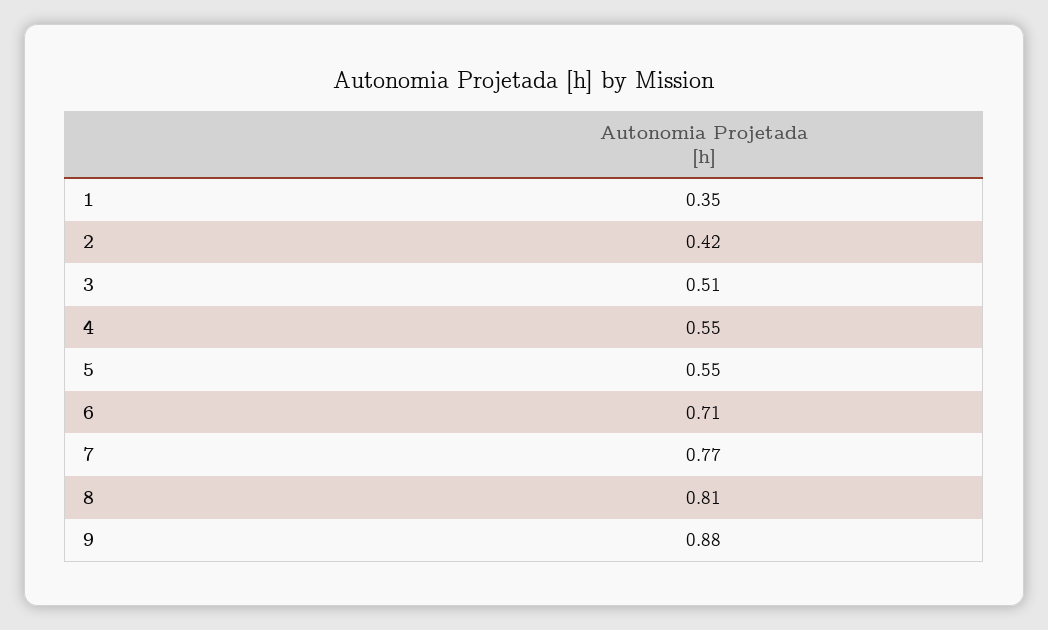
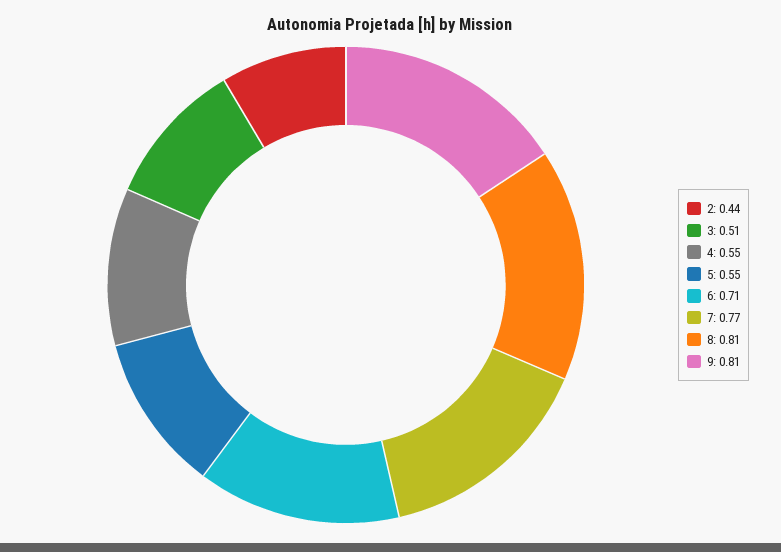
  {
-   "1": 0.35,
-   "2": 0.42,
+   "2": 0.44,
    "3": 0.51,
    "4": 0.55,
    "5": 0.55,
    "6": 0.71,
    "7": 0.77,
    "8": 0.81,
-   "9": 0.88
+   "9": 0.81
  }

